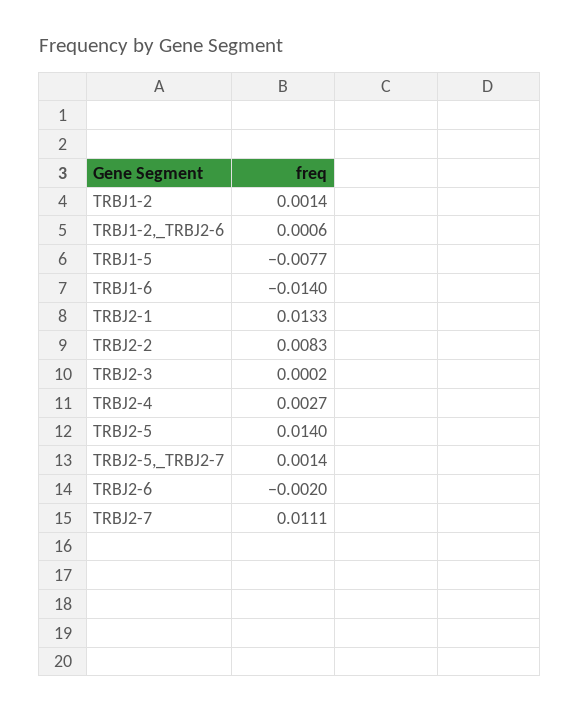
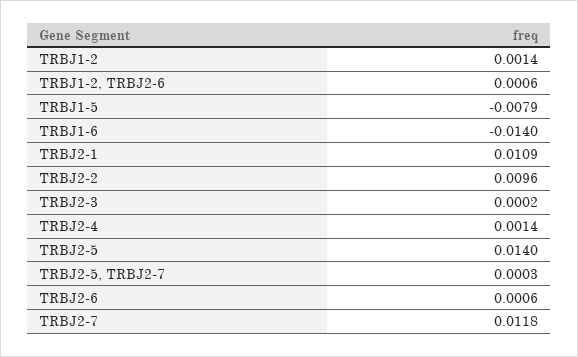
  {
    "TRBJ1-2": 0.0014,
    "TRBJ1-2,_TRBJ2-6": 0.0006,
-   "TRBJ1-5": -0.0077,
+   "TRBJ1-5": -0.0079,
    "TRBJ1-6": -0.014,
-   "TRBJ2-1": 0.0133,
+   "TRBJ2-1": 0.0109,
-   "TRBJ2-2": 0.0083,
+   "TRBJ2-2": 0.0096,
    "TRBJ2-3": 0.0002,
-   "TRBJ2-4": 0.0027,
+   "TRBJ2-4": 0.0014,
    "TRBJ2-5": 0.014,
-   "TRBJ2-5,_TRBJ2-7": 0.0014,
+   "TRBJ2-5,_TRBJ2-7": 0.0003,
-   "TRBJ2-6": -0.002,
+   "TRBJ2-6": 0.0006,
-   "TRBJ2-7": 0.0111
+   "TRBJ2-7": 0.0118
  }

